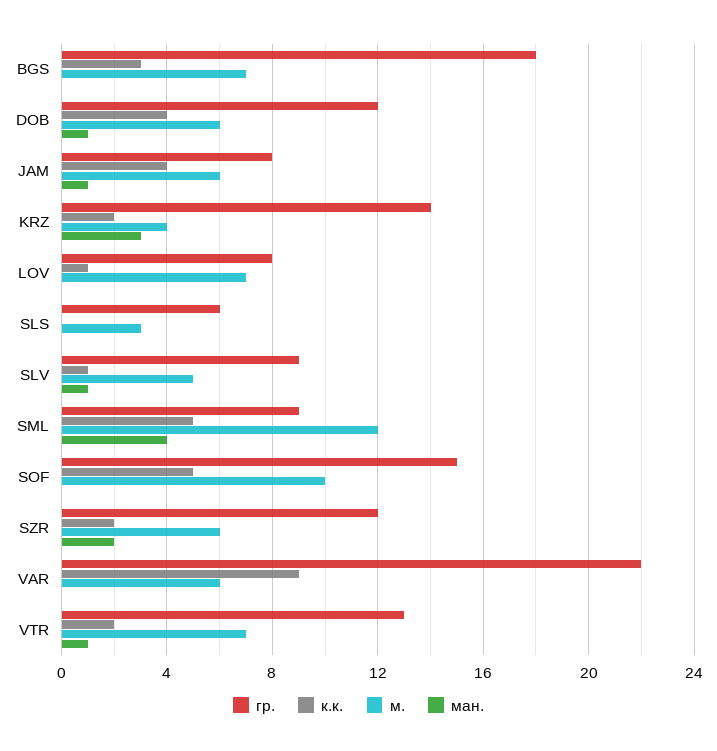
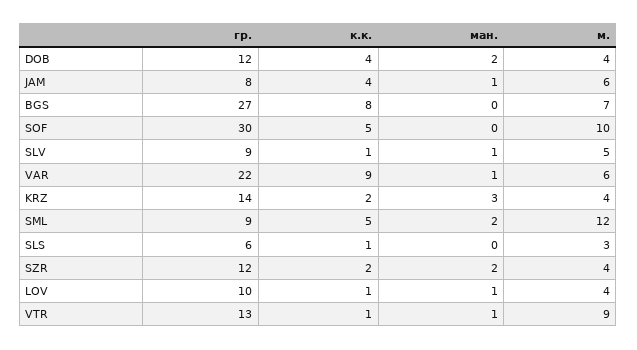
  {
    "гр.": {
-     "BGS": 18,
+     "BGS": 27,
      "DOB": 12,
      "JAM": 8,
      "KRZ": 14,
-     "LOV": 8,
+     "LOV": 10,
      "SLS": 6,
      "SLV": 9,
      "SML": 9,
-     "SOF": 15,
+     "SOF": 30,
      "SZR": 12,
      "VAR": 22,
      "VTR": 13
    },
    "к.к.": {
-     "BGS": 3,
+     "BGS": 8,
      "DOB": 4,
      "JAM": 4,
      "KRZ": 2,
      "LOV": 1,
-     "SLS": 0,
+     "SLS": 1,
      "SLV": 1,
      "SML": 5,
      "SOF": 5,
      "SZR": 2,
      "VAR": 9,
-     "VTR": 2
+     "VTR": 1
    },
    "м.": {
      "BGS": 7,
-     "DOB": 6,
+     "DOB": 4,
      "JAM": 6,
      "KRZ": 4,
-     "LOV": 7,
+     "LOV": 4,
      "SLS": 3,
      "SLV": 5,
      "SML": 12,
      "SOF": 10,
-     "SZR": 6,
+     "SZR": 4,
      "VAR": 6,
-     "VTR": 7
+     "VTR": 9
    },
    "ман.": {
      "BGS": 0,
-     "DOB": 1,
+     "DOB": 2,
      "JAM": 1,
      "KRZ": 3,
-     "LOV": 0,
+     "LOV": 1,
      "SLS": 0,
      "SLV": 1,
-     "SML": 4,
+     "SML": 2,
      "SOF": 0,
      "SZR": 2,
-     "VAR": 0,
+     "VAR": 1,
      "VTR": 1
    }
  }

